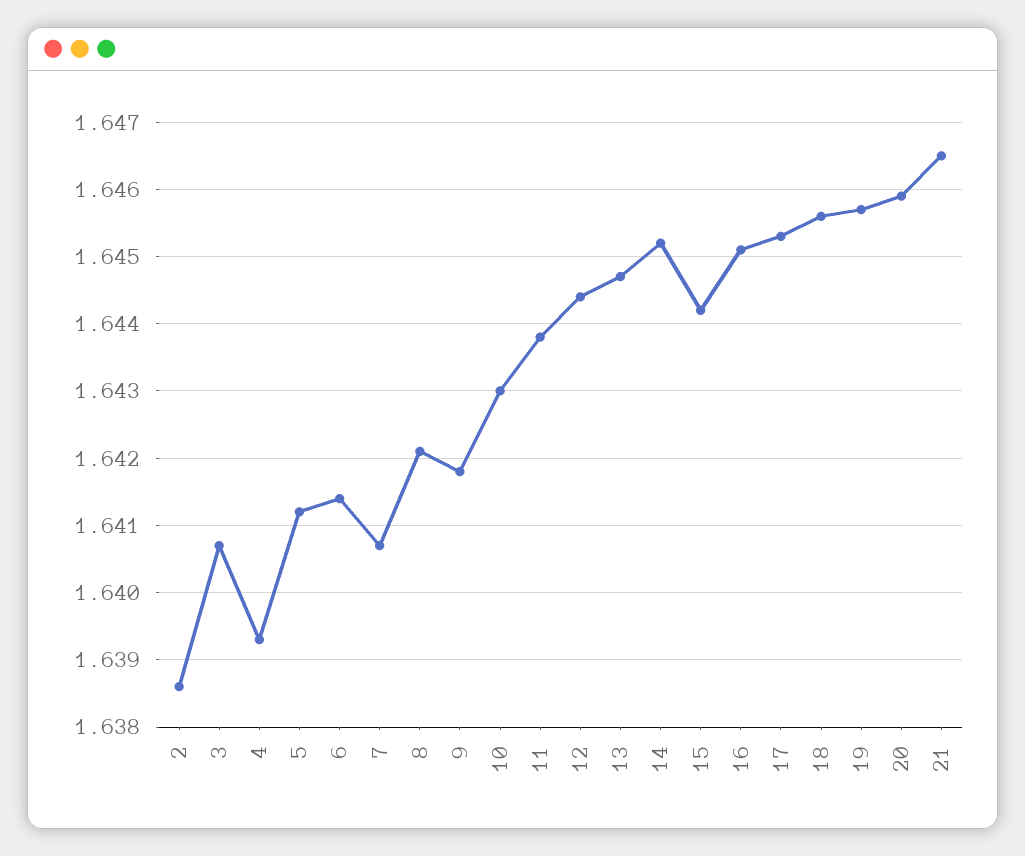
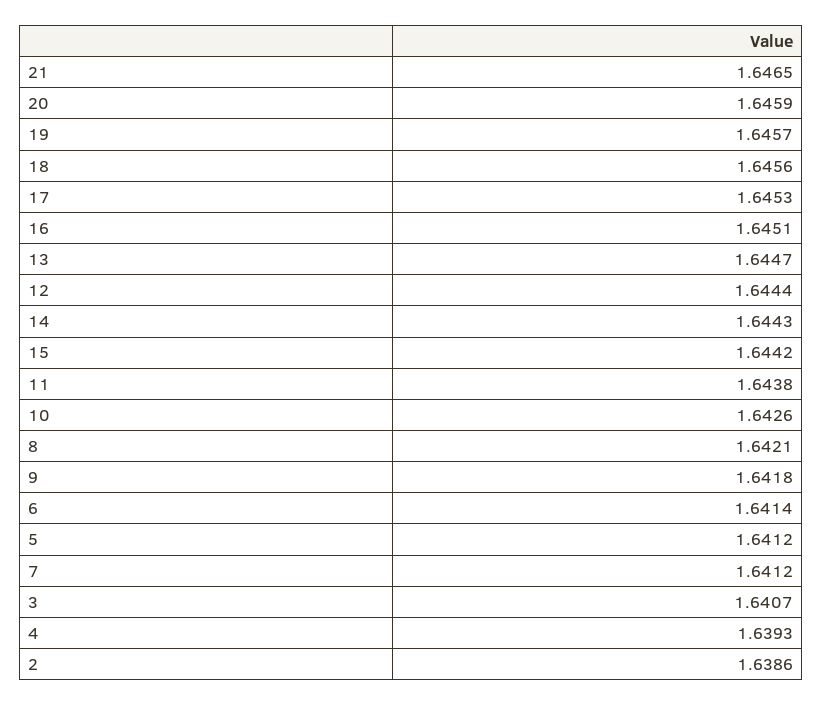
  {
    "2": 1.6386,
    "3": 1.6407,
    "4": 1.6393,
    "5": 1.6412,
    "6": 1.6414,
-   "7": 1.6407,
+   "7": 1.6412,
    "8": 1.6421,
    "9": 1.6418,
-   "10": 1.643,
+   "10": 1.6426,
    "11": 1.6438,
    "12": 1.6444,
    "13": 1.6447,
-   "14": 1.6452,
+   "14": 1.6443,
    "15": 1.6442,
    "16": 1.6451,
    "17": 1.6453,
    "18": 1.6456,
    "19": 1.6457,
    "20": 1.6459,
    "21": 1.6465
  }

